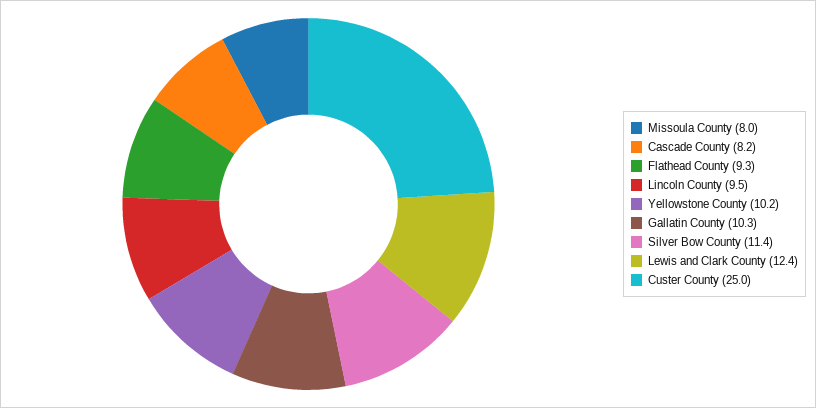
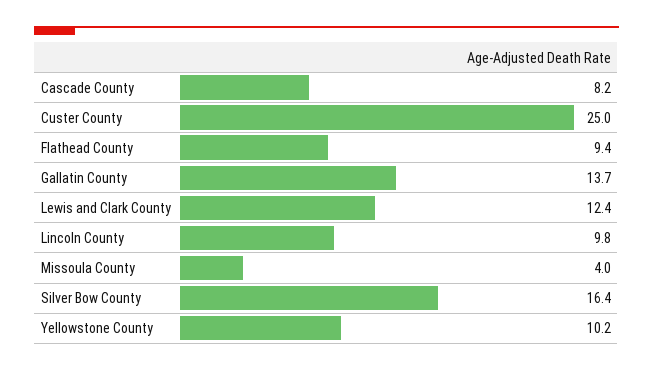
  {
-   "Missoula County": 8,
+   "Missoula County": 4,
    "Cascade County": 8.2,
-   "Flathead County": 9.3,
+   "Flathead County": 9.4,
-   "Lincoln County": 9.5,
+   "Lincoln County": 9.8,
    "Yellowstone County": 10.2,
-   "Gallatin County": 10.3,
+   "Gallatin County": 13.7,
-   "Silver Bow County": 11.4,
+   "Silver Bow County": 16.4,
    "Lewis and Clark County": 12.4,
    "Custer County": 25
  }

